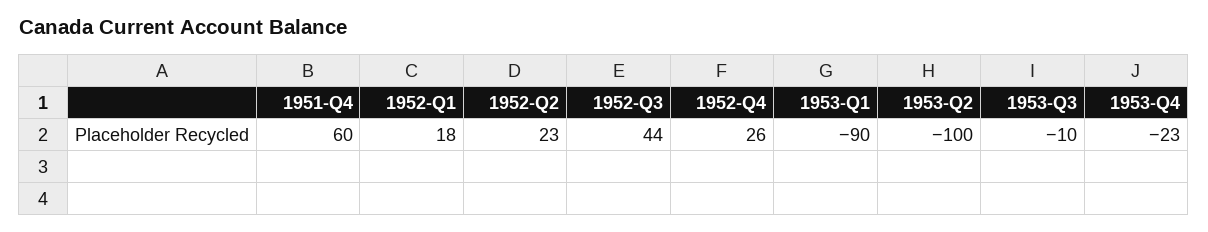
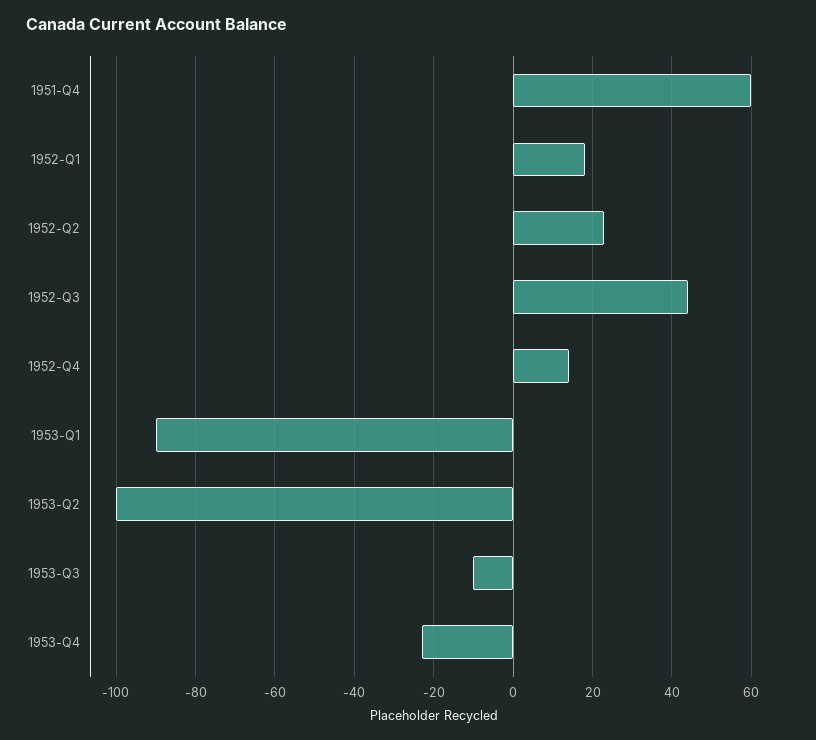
  {
    "1951-Q4": 60,
    "1952-Q1": 18,
    "1952-Q2": 23,
    "1952-Q3": 44,
-   "1952-Q4": 26,
+   "1952-Q4": 15,
    "1953-Q1": -90,
    "1953-Q2": -100,
    "1953-Q3": -10,
    "1953-Q4": -23
  }

